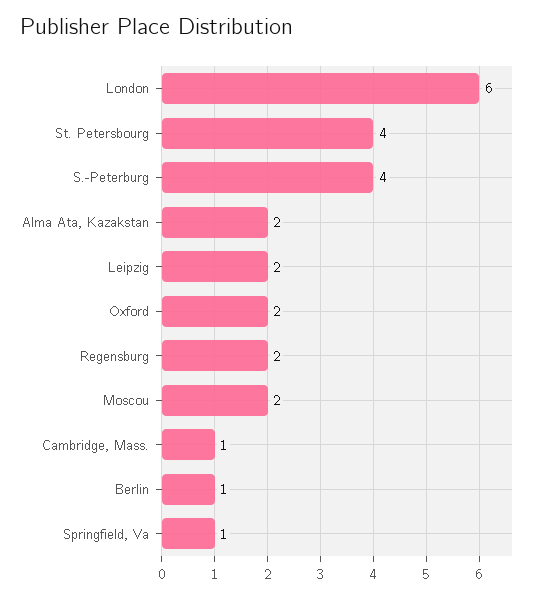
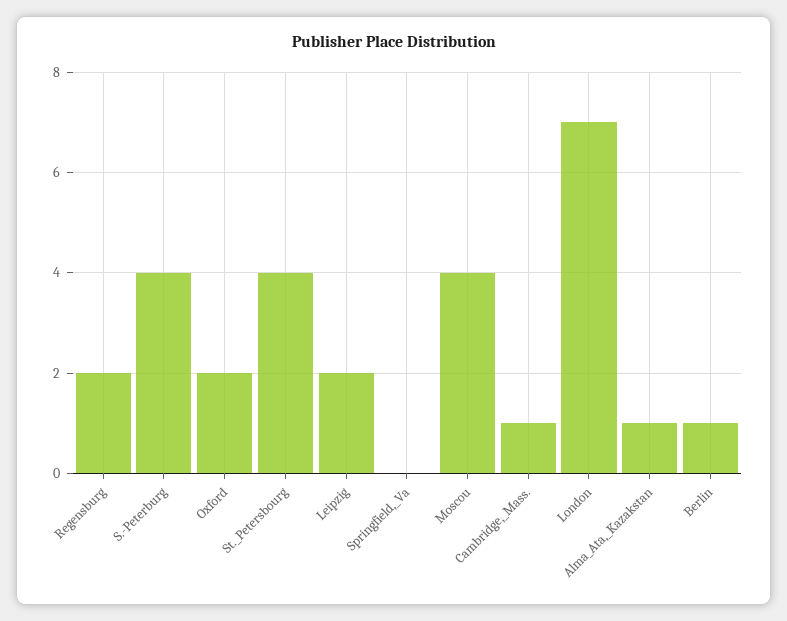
  {
-   "London": 6,
+   "London": 7,
    "St. Petersbourg": 4,
    "S.-Peterburg": 4,
-   "Alma Ata, Kazakstan": 2,
+   "Alma Ata, Kazakstan": 1,
    "Leipzig": 2,
    "Oxford": 2,
    "Regensburg": 2,
-   "Moscou": 2,
+   "Moscou": 4,
    "Cambridge, Mass.": 1,
    "Berlin": 1,
-   "Springfield, Va": 1
+   "Springfield, Va": 0
  }

